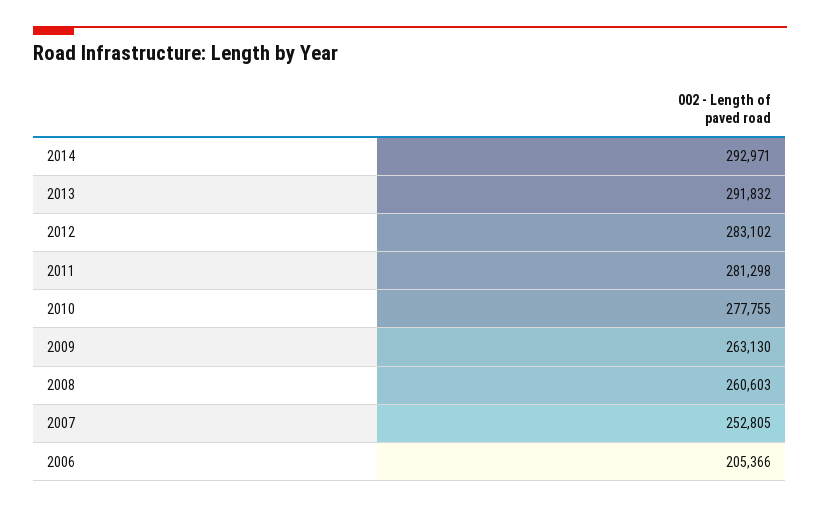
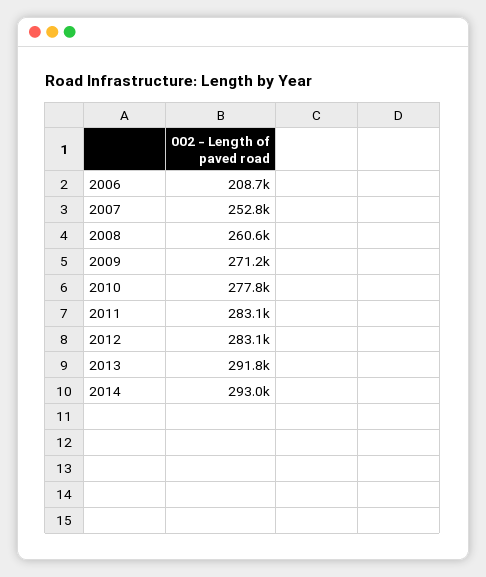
  {
    "2014": 292971,
    "2013": 291832,
    "2012": 283102,
-   "2011": 281298,
+   "2011": 283100,
    "2010": 277755,
-   "2009": 263130,
+   "2009": 271200,
    "2008": 260603,
    "2007": 252805,
-   "2006": 205366
+   "2006": 208700
  }

